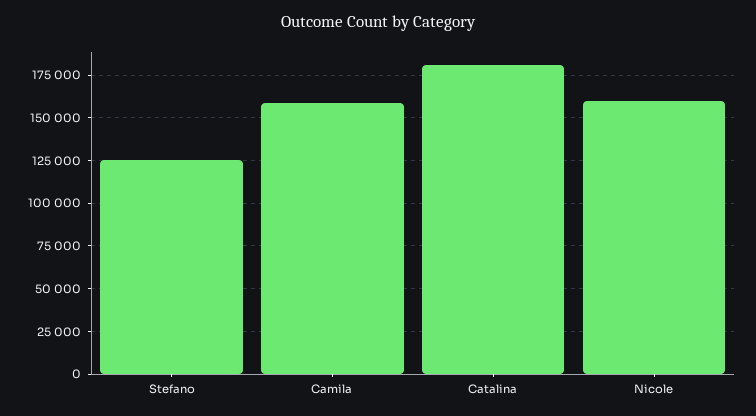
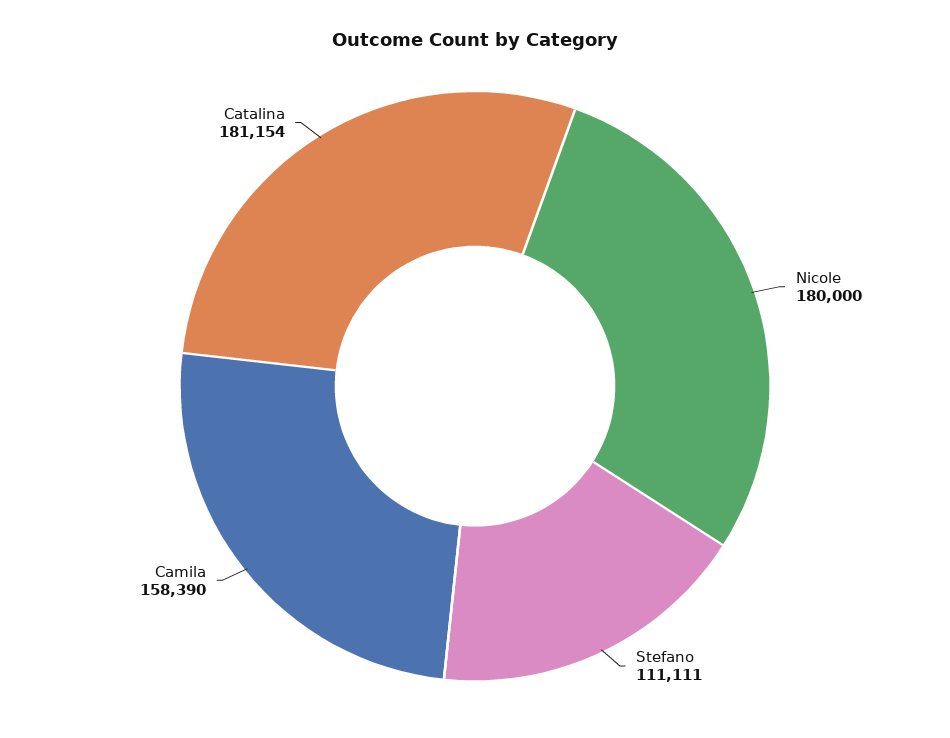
  {
-   "Stefano": 125000,
+   "Stefano": 111111,
    "Camila": 158390,
    "Catalina": 181154,
-   "Nicole": 160000
+   "Nicole": 180000
  }

